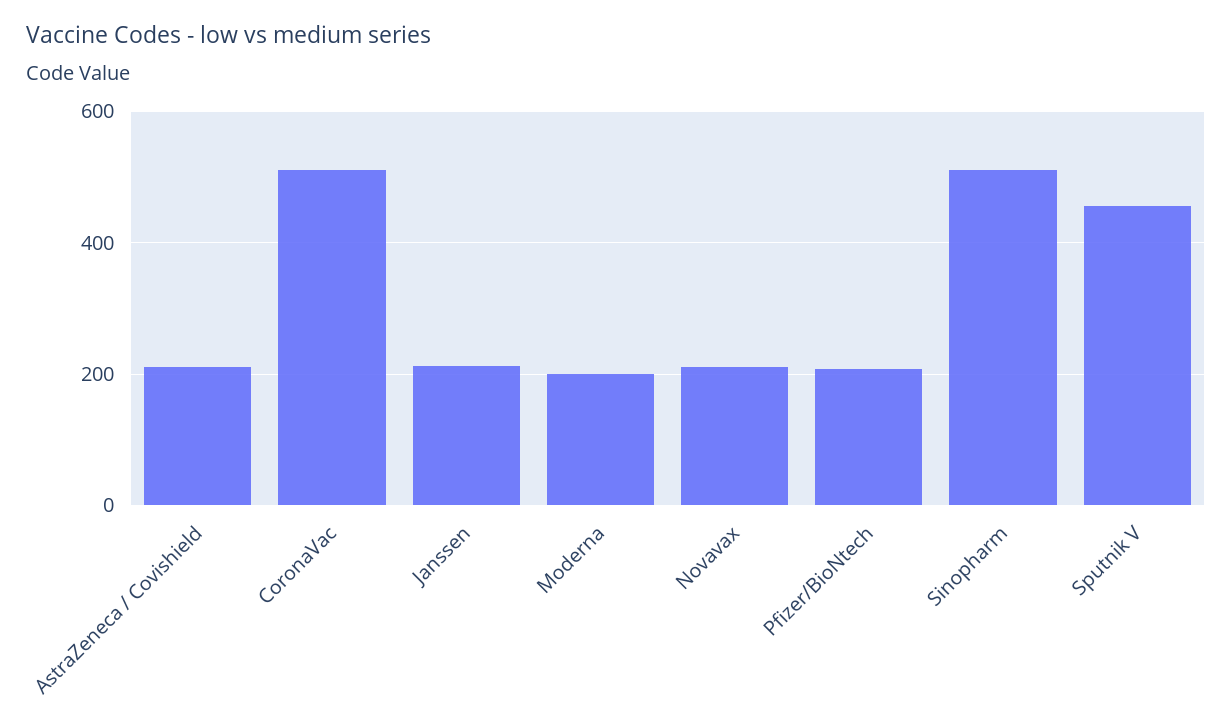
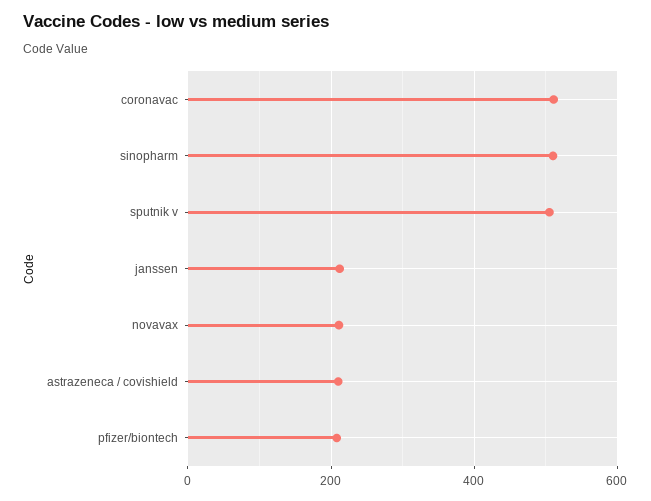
  {
    "AstraZeneca / Covishield": 220,
    "CoronaVac": 520,
    "Janssen": 220,
-   "Moderna": 200,
    "Novavax": 220,
    "Pfizer/BioNtech": 200,
    "Sinopharm": 520,
-   "Sputnik V": 460
+   "Sputnik V": 500
  }

